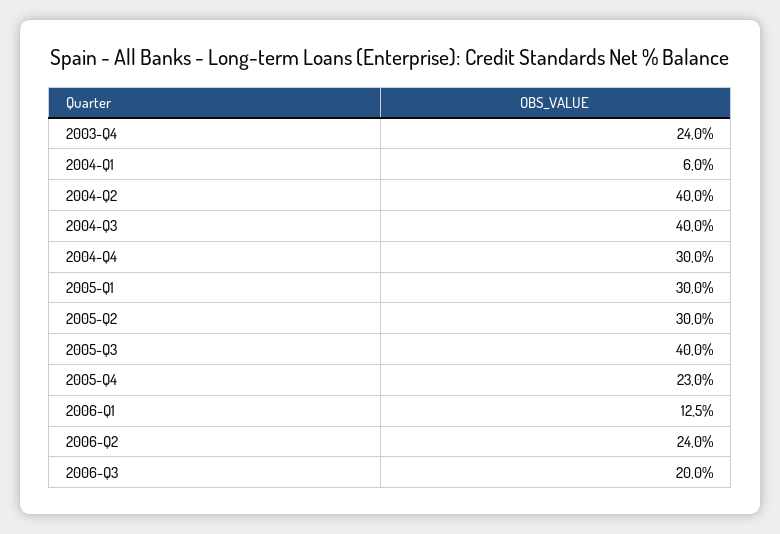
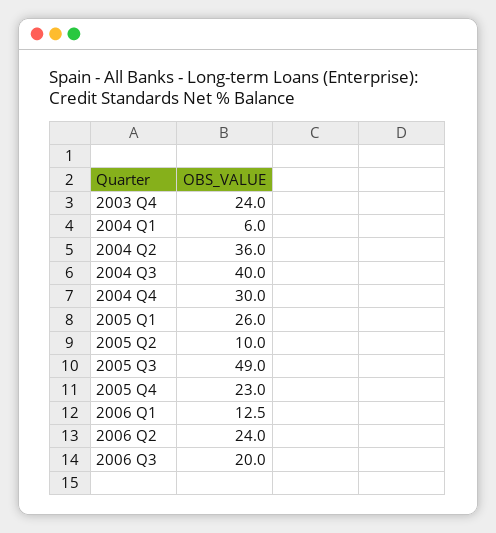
  {
    "2003-Q4": 24,
    "2004-Q1": 6,
-   "2004-Q2": 40,
+   "2004-Q2": 36,
    "2004-Q3": 40,
    "2004-Q4": 30,
-   "2005-Q1": 30,
+   "2005-Q1": 26,
-   "2005-Q2": 30,
+   "2005-Q2": 10,
-   "2005-Q3": 40,
+   "2005-Q3": 49,
    "2005-Q4": 23,
    "2006-Q1": 12.5,
    "2006-Q2": 24,
    "2006-Q3": 20
  }

